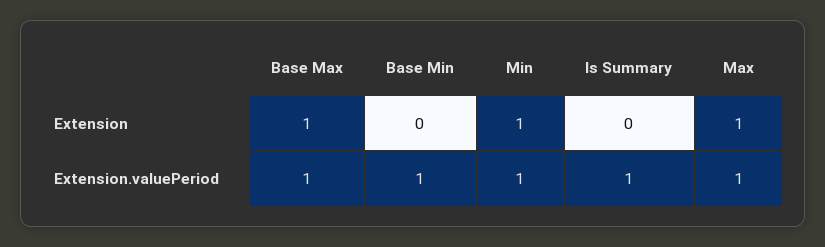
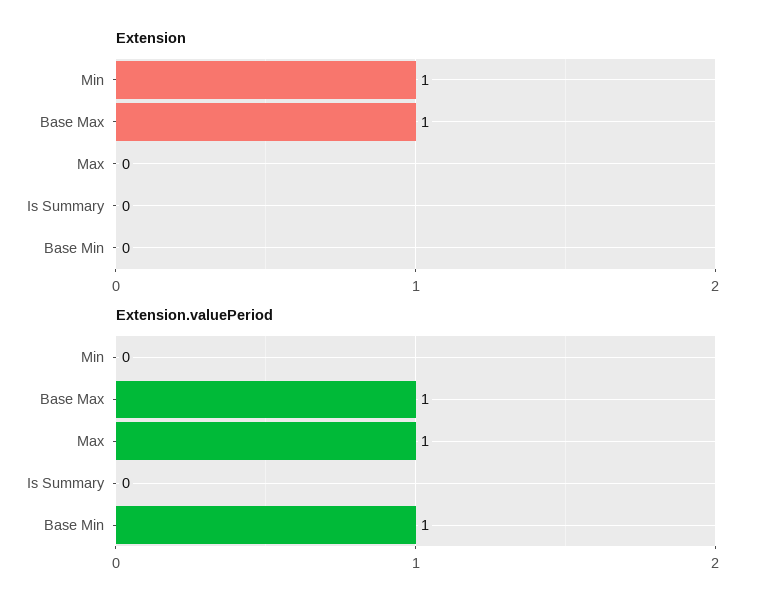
  {
    "Extension": {
      "Base Max": 1,
      "Base Min": 0,
      "Min": 1,
      "Is Summary": 0,
-     "Max": 1
+     "Max": 0
    },
    "Extension.valuePeriod": {
      "Base Max": 1,
      "Base Min": 1,
-     "Min": 1,
+     "Min": 0,
-     "Is Summary": 1,
+     "Is Summary": 0,
      "Max": 1
    }
  }

